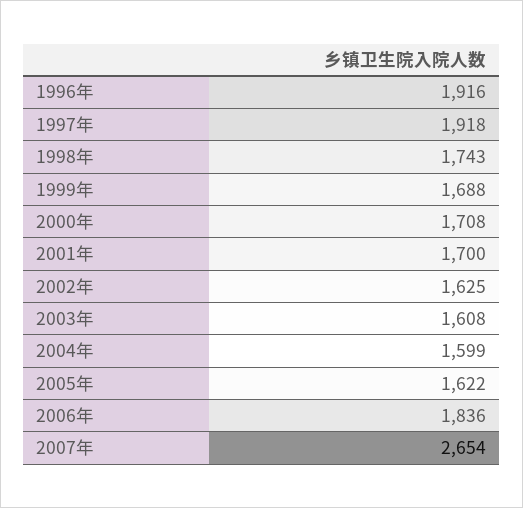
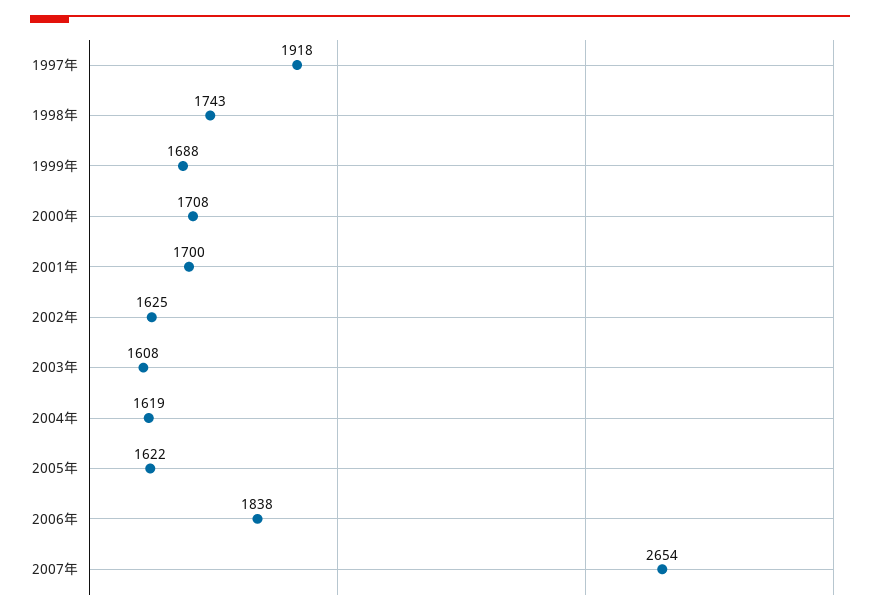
  {
-   "1996年": 1916,
    "1997年": 1918,
    "1998年": 1743,
    "1999年": 1688,
    "2000年": 1708,
    "2001年": 1700,
    "2002年": 1625,
    "2003年": 1608,
-   "2004年": 1599,
+   "2004年": 1619,
    "2005年": 1622,
-   "2006年": 1836,
+   "2006年": 1838,
    "2007年": 2654
  }

